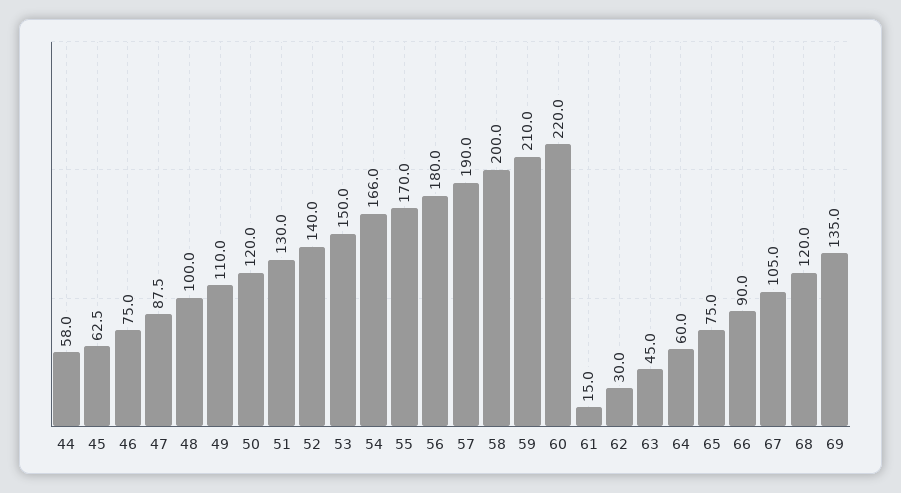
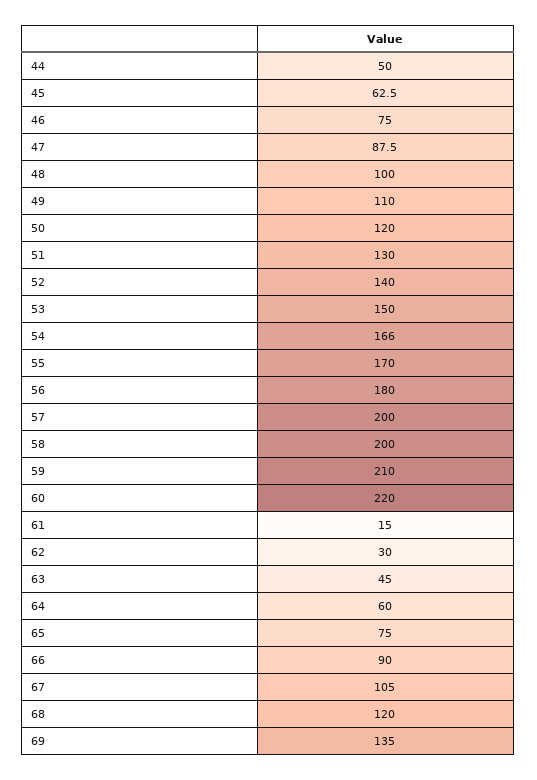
  {
-   "44": 58,
+   "44": 50,
    "45": 62.5,
    "46": 75,
    "47": 87.5,
    "48": 100,
    "49": 110,
    "50": 120,
    "51": 130,
    "52": 140,
    "53": 150,
    "54": 166,
    "55": 170,
    "56": 180,
-   "57": 190,
+   "57": 200,
    "58": 200,
    "59": 210,
    "60": 220,
    "61": 15,
    "62": 30,
    "63": 45,
    "64": 60,
    "65": 75,
    "66": 90,
    "67": 105,
    "68": 120,
    "69": 135
  }

